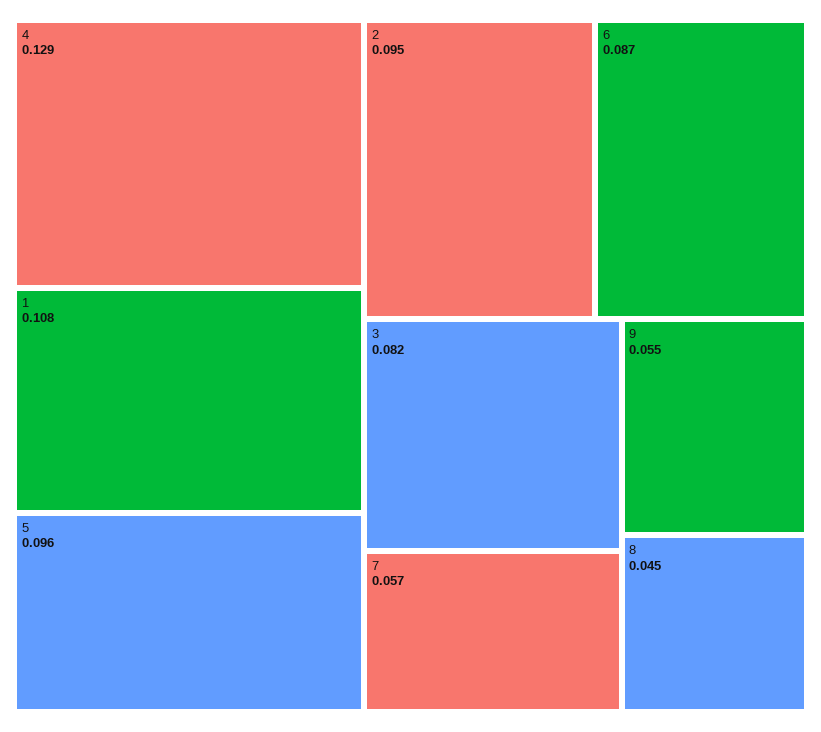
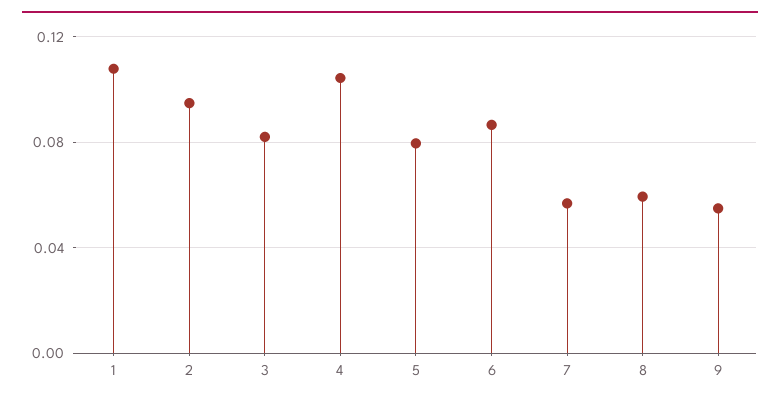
  {
-   "4": 0.129,
+   "4": 0.105,
    "1": 0.108,
-   "5": 0.096,
+   "5": 0.08,
    "2": 0.095,
    "6": 0.087,
    "3": 0.082,
    "7": 0.057,
    "9": 0.055,
-   "8": 0.045
+   "8": 0.06
  }

